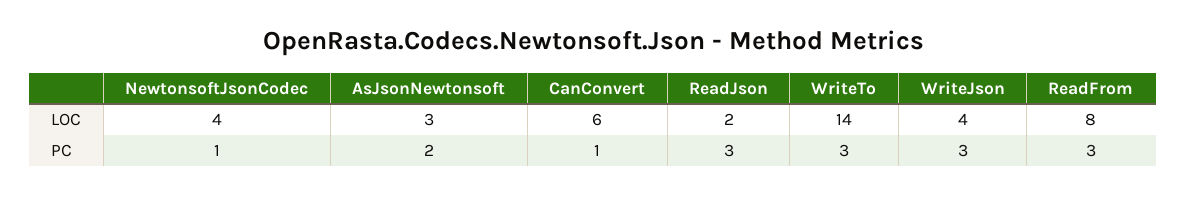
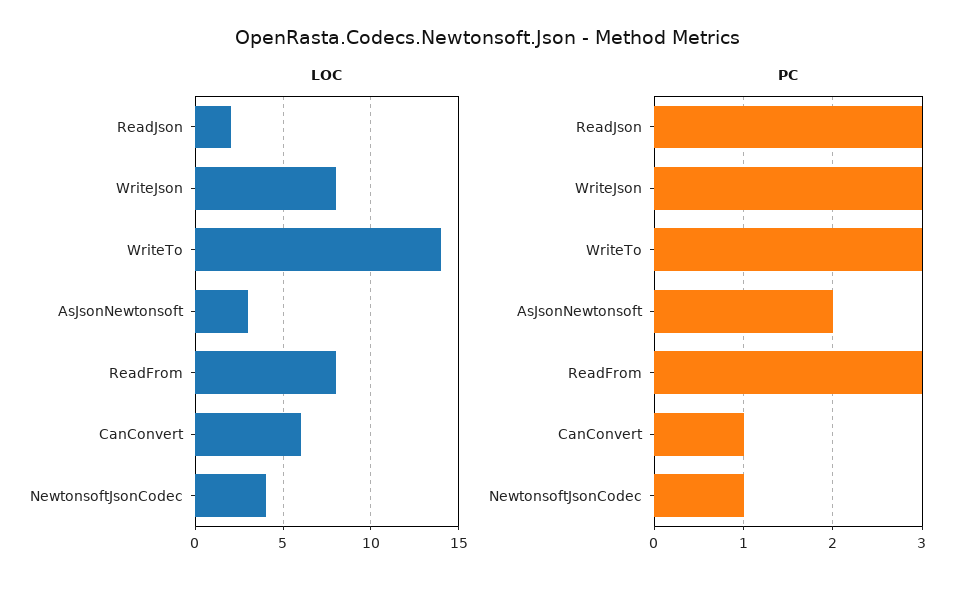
  {
    "LOC": {
      "NewtonsoftJsonCodec": 4,
      "AsJsonNewtonsoft": 3,
      "CanConvert": 6,
      "ReadJson": 2,
      "WriteTo": 14,
-     "WriteJson": 4,
+     "WriteJson": 8,
      "ReadFrom": 8
    },
    "PC": {
      "NewtonsoftJsonCodec": 1,
      "AsJsonNewtonsoft": 2,
      "CanConvert": 1,
      "ReadJson": 3,
      "WriteTo": 3,
      "WriteJson": 3,
      "ReadFrom": 3
    }
  }

